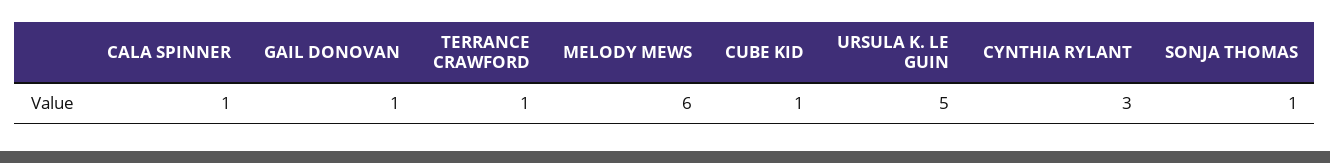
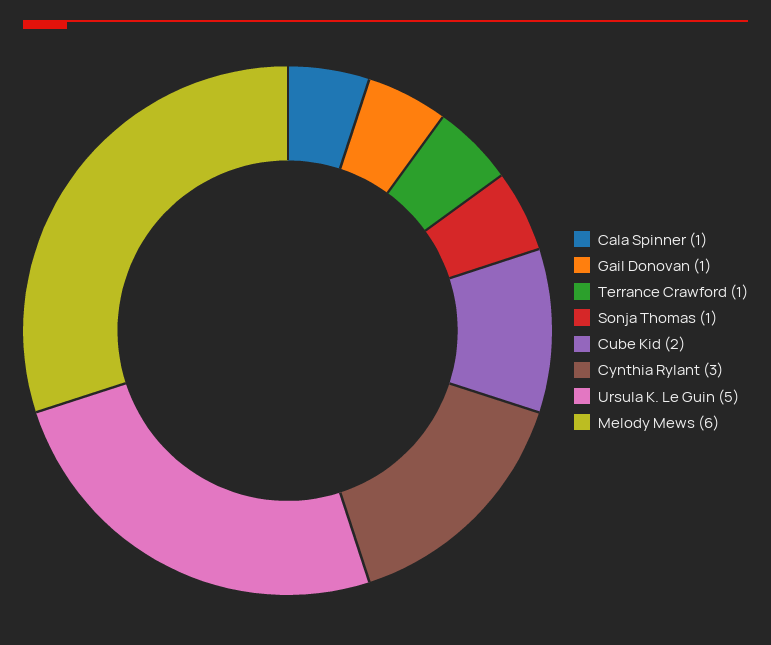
  {
    "CALA SPINNER": 1,
    "GAIL DONOVAN": 1,
    "TERRANCE CRAWFORD": 1,
    "MELODY MEWS": 6,
-   "CUBE KID": 1,
+   "CUBE KID": 2,
    "URSULA K. LE GUIN": 5,
    "CYNTHIA RYLANT": 3,
    "SONJA THOMAS": 1
  }

